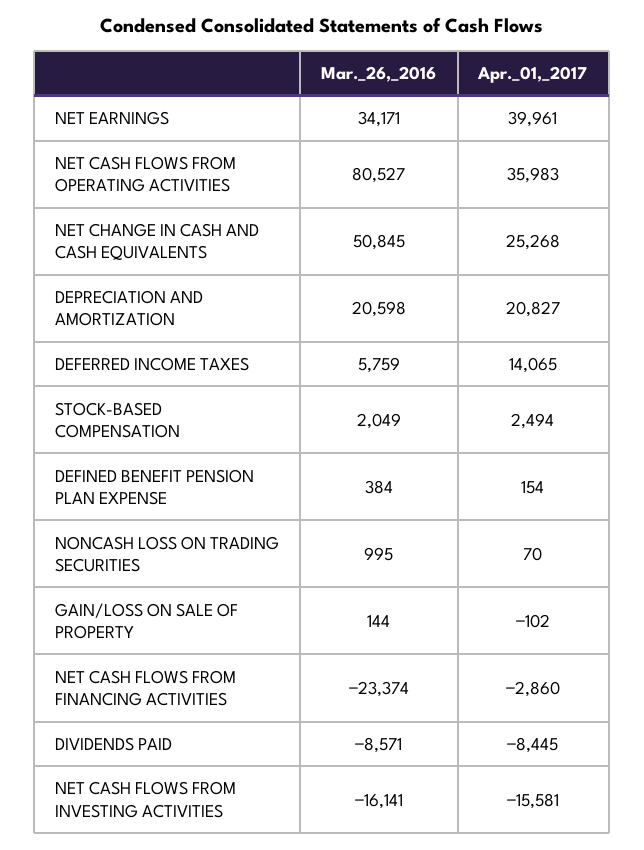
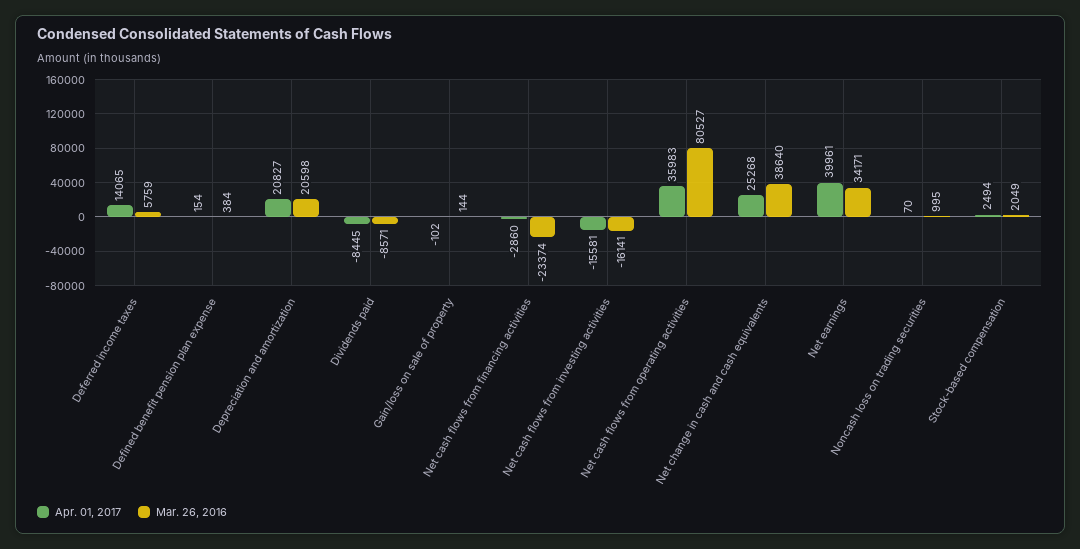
  {
    "Mar._26,_2016": {
      "NET EARNINGS": 34171,
      "NET CASH FLOWS FROM OPERATING ACTIVITIES": 80527,
-     "NET CHANGE IN CASH AND CASH EQUIVALENTS": 50845,
+     "NET CHANGE IN CASH AND CASH EQUIVALENTS": 38640,
      "DEPRECIATION AND AMORTIZATION": 20598,
      "DEFERRED INCOME TAXES": 5759,
      "STOCK-BASED COMPENSATION": 2049,
      "DEFINED BENEFIT PENSION PLAN EXPENSE": 384,
      "NONCASH LOSS ON TRADING SECURITIES": 995,
      "GAIN/LOSS ON SALE OF PROPERTY": 144,
      "NET CASH FLOWS FROM FINANCING ACTIVITIES": -23374,
      "DIVIDENDS PAID": -8571,
      "NET CASH FLOWS FROM INVESTING ACTIVITIES": -16141
    },
    "Apr._01,_2017": {
      "NET EARNINGS": 39961,
      "NET CASH FLOWS FROM OPERATING ACTIVITIES": 35983,
      "NET CHANGE IN CASH AND CASH EQUIVALENTS": 25268,
      "DEPRECIATION AND AMORTIZATION": 20827,
      "DEFERRED INCOME TAXES": 14065,
      "STOCK-BASED COMPENSATION": 2494,
      "DEFINED BENEFIT PENSION PLAN EXPENSE": 154,
      "NONCASH LOSS ON TRADING SECURITIES": 70,
      "GAIN/LOSS ON SALE OF PROPERTY": -102,
      "NET CASH FLOWS FROM FINANCING ACTIVITIES": -2860,
      "DIVIDENDS PAID": -8445,
      "NET CASH FLOWS FROM INVESTING ACTIVITIES": -15581
    }
  }

